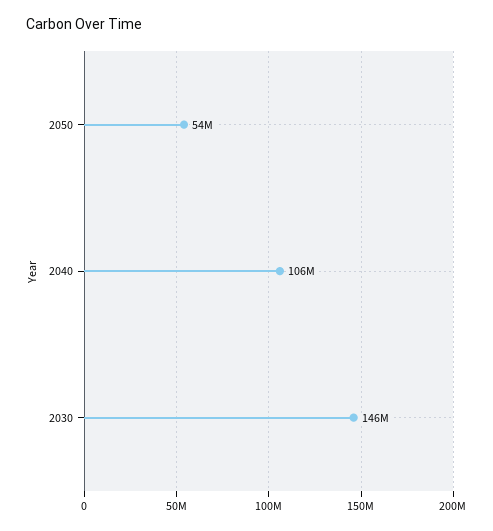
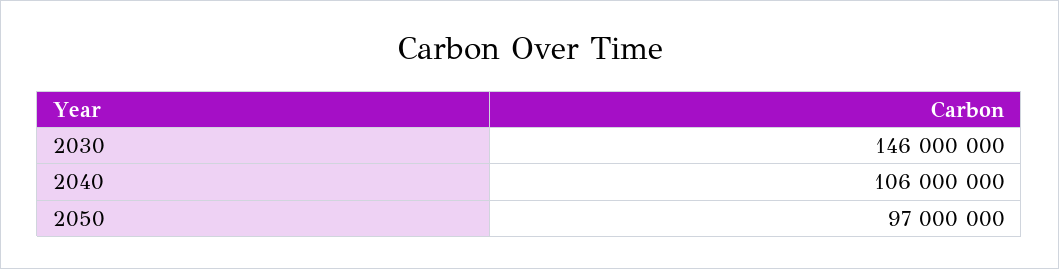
  {
-   "2050": 54000000,
+   "2050": 97000000,
    "2040": 106000000,
    "2030": 146000000
  }

